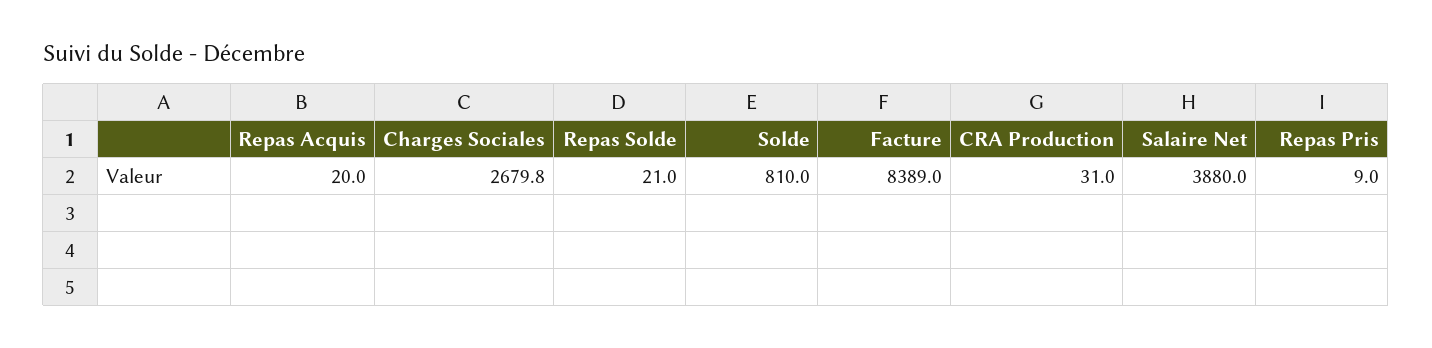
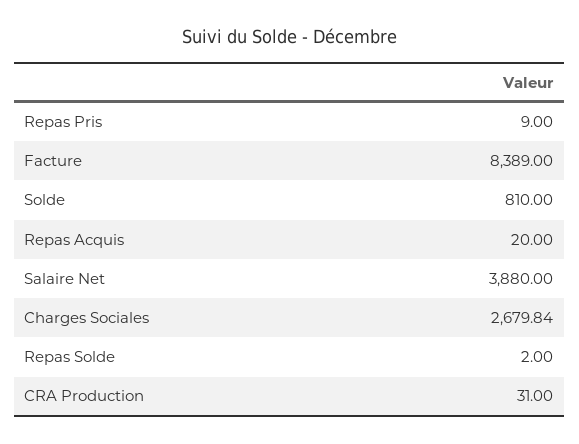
  {
    "Repas Acquis": 20,
    "Charges Sociales": 2679.84,
-   "Repas Solde": 21,
+   "Repas Solde": 2,
    "Solde": 810,
    "Facture": 8389,
    "CRA Production": 31,
    "Salaire Net": 3880,
    "Repas Pris": 9
  }

